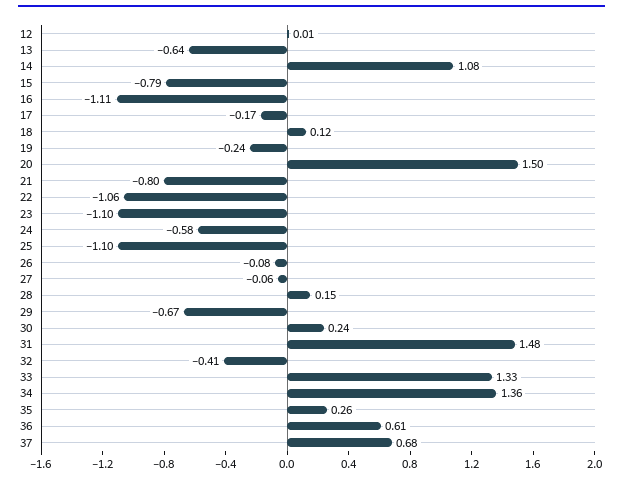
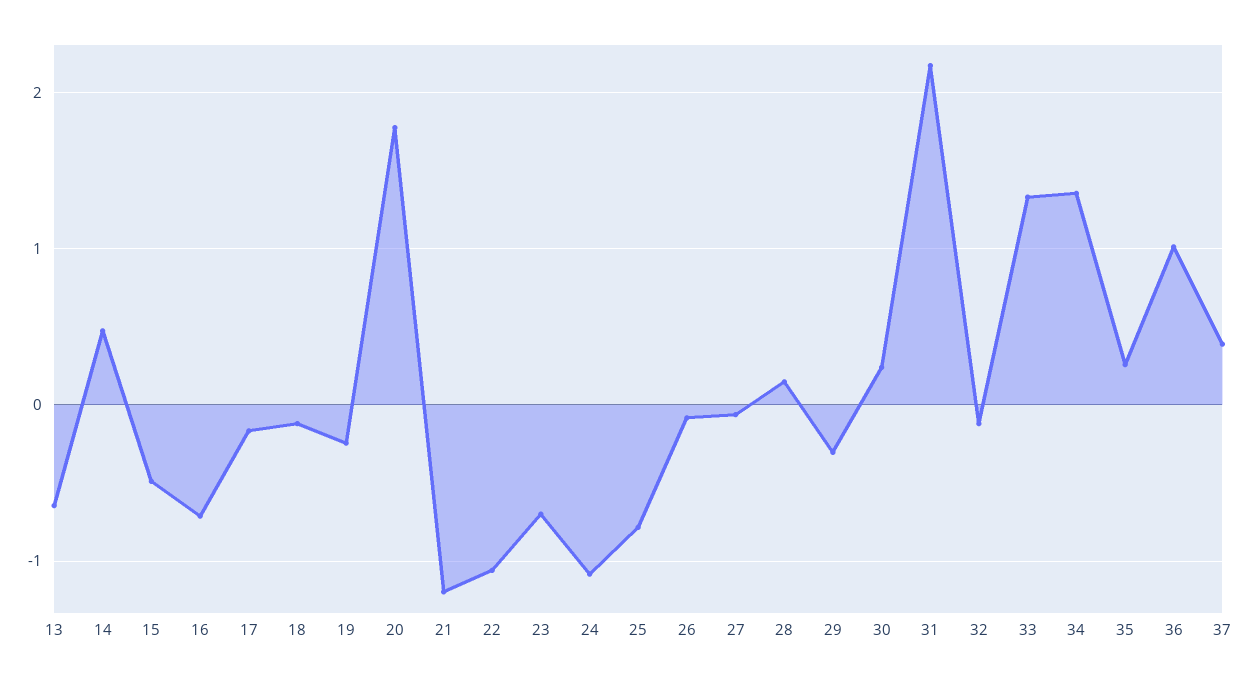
  {
-   "12": 0.01,
    "13": -0.64,
-   "14": 1.08,
+   "14": 0.5,
-   "15": -0.79,
+   "15": -0.5,
-   "16": -1.11,
+   "16": -0.7,
    "17": -0.17,
-   "18": 0.12,
+   "18": -0.1,
    "19": -0.24,
-   "20": 1.5,
+   "20": 1.8,
-   "21": -0.8,
+   "21": -1.2,
    "22": -1.06,
-   "23": -1.1,
+   "23": -0.7,
-   "24": -0.58,
+   "24": -1.1,
-   "25": -1.1,
+   "25": -0.8,
    "26": -0.08,
    "27": -0.06,
    "28": 0.15,
-   "29": -0.67,
+   "29": -0.3,
    "30": 0.24,
-   "31": 1.48,
+   "31": 2.2,
-   "32": -0.41,
+   "32": -0.1,
    "33": 1.33,
    "34": 1.36,
    "35": 0.26,
-   "36": 0.61,
+   "36": 1,
-   "37": 0.68
+   "37": 0.4
  }

